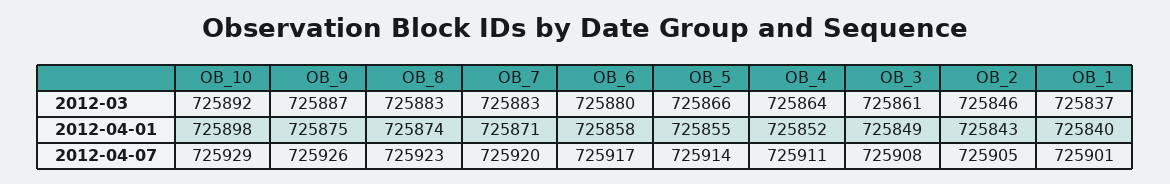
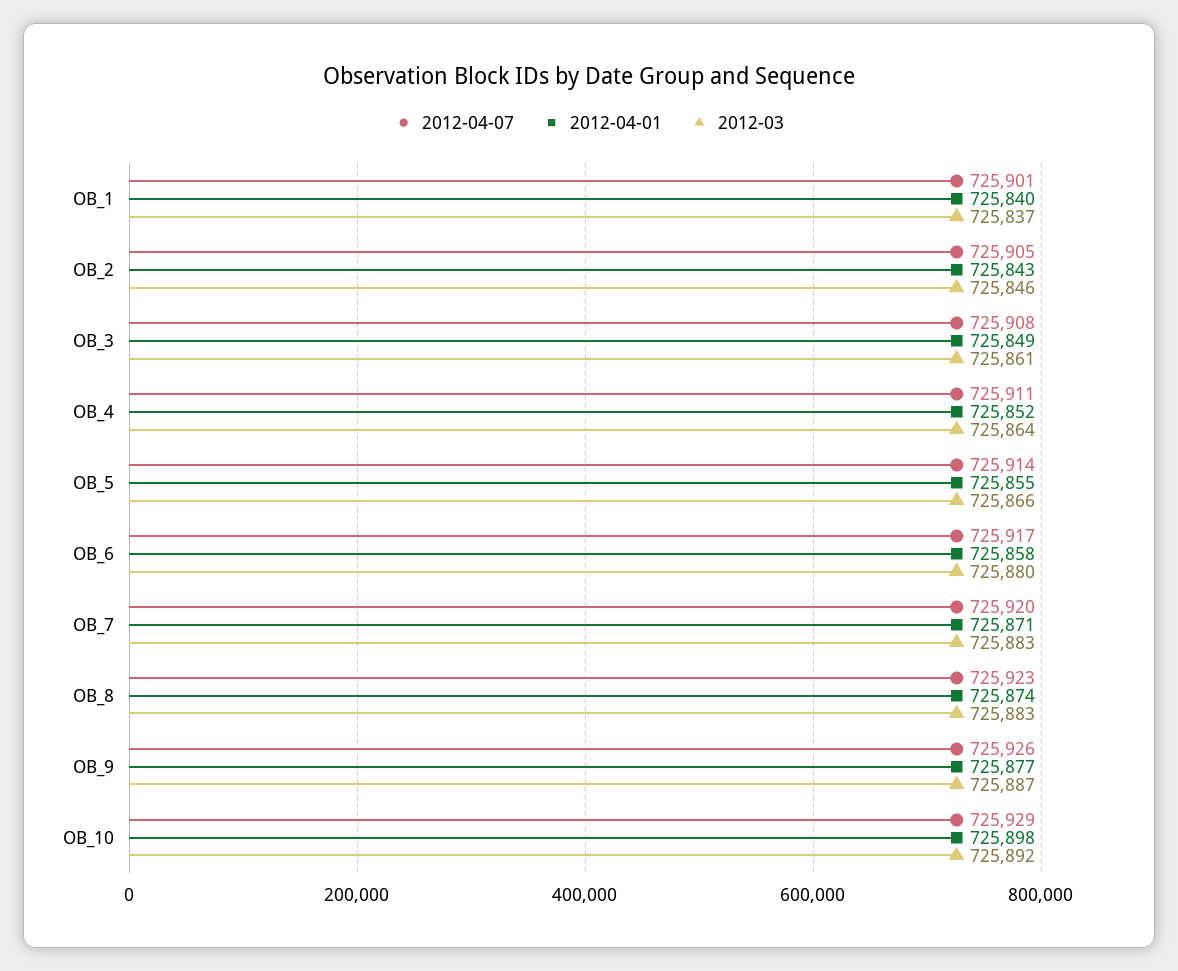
  {
    "2012-03": {
      "OB_10": 725892,
      "OB_9": 725887,
      "OB_8": 725883,
      "OB_7": 725883,
      "OB_6": 725880,
      "OB_5": 725866,
      "OB_4": 725864,
      "OB_3": 725861,
      "OB_2": 725846,
      "OB_1": 725837
    },
    "2012-04-01": {
      "OB_10": 725898,
-     "OB_9": 725875,
+     "OB_9": 725877,
      "OB_8": 725874,
      "OB_7": 725871,
      "OB_6": 725858,
      "OB_5": 725855,
      "OB_4": 725852,
      "OB_3": 725849,
      "OB_2": 725843,
      "OB_1": 725840
    },
    "2012-04-07": {
      "OB_10": 725929,
      "OB_9": 725926,
      "OB_8": 725923,
      "OB_7": 725920,
      "OB_6": 725917,
      "OB_5": 725914,
      "OB_4": 725911,
      "OB_3": 725908,
      "OB_2": 725905,
      "OB_1": 725901
    }
  }

